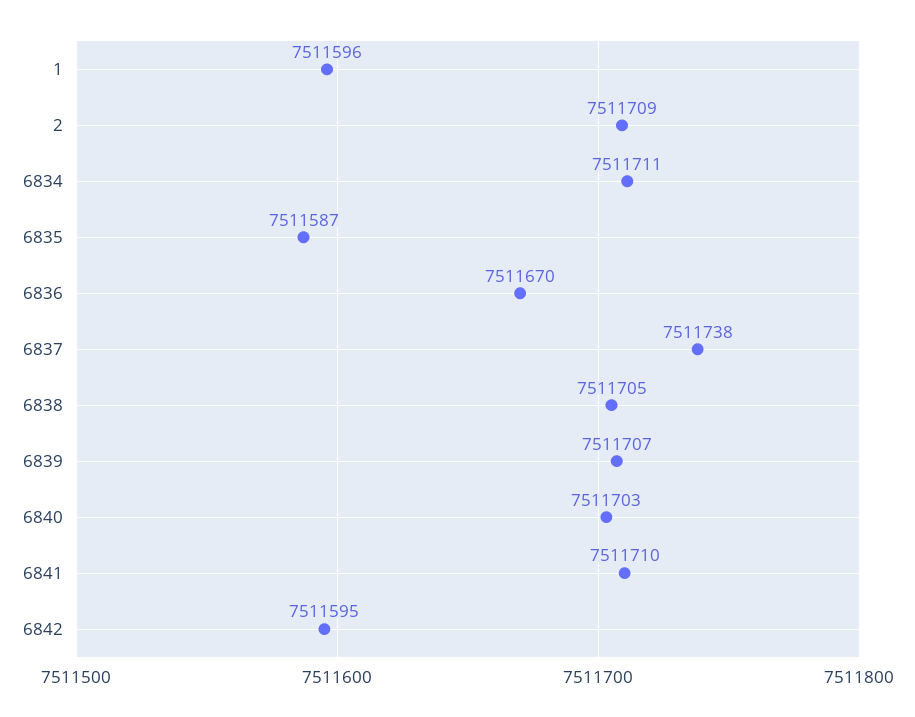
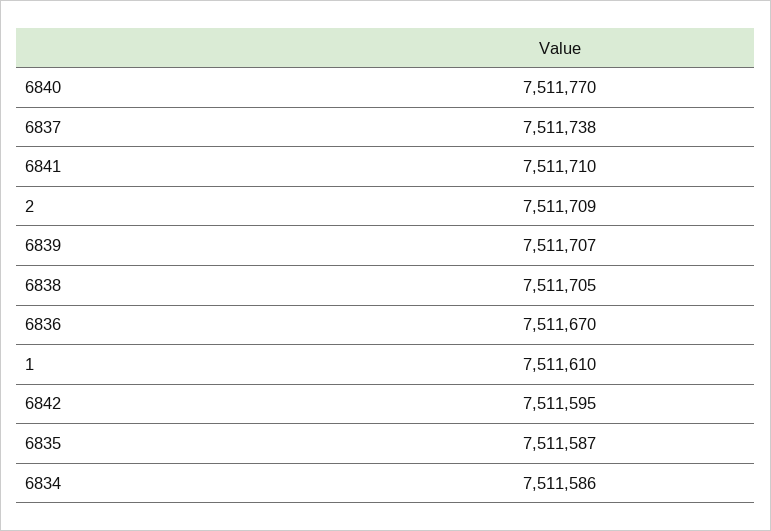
  {
-   "1": 7511596,
+   "1": 7511610,
    "2": 7511709,
-   "6834": 7511711,
+   "6834": 7511586,
    "6835": 7511587,
    "6836": 7511670,
    "6837": 7511738,
    "6838": 7511705,
    "6839": 7511707,
-   "6840": 7511703,
+   "6840": 7511770,
    "6841": 7511710,
    "6842": 7511595
  }

